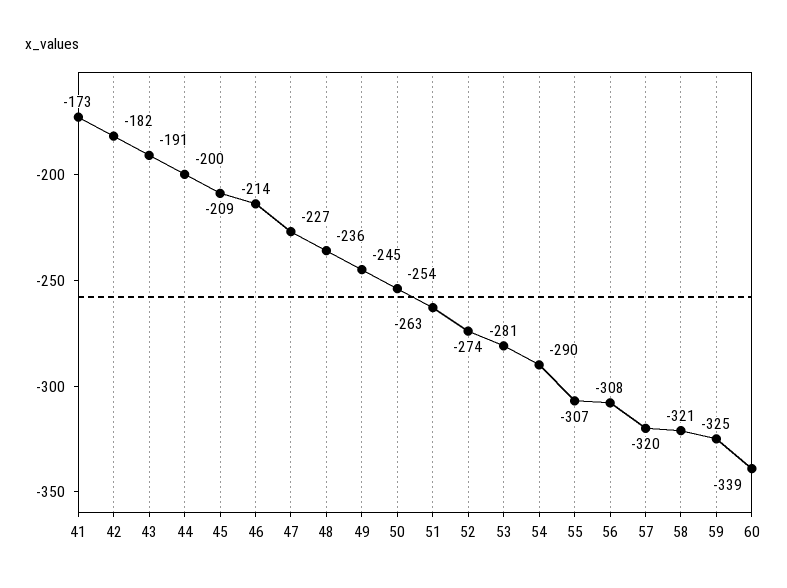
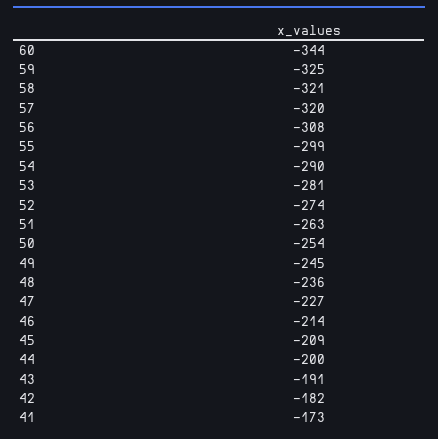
  {
    "41": -173,
    "42": -182,
    "43": -191,
    "44": -200,
    "45": -209,
    "46": -214,
    "47": -227,
    "48": -236,
    "49": -245,
    "50": -254,
    "51": -263,
    "52": -274,
    "53": -281,
    "54": -290,
-   "55": -307,
+   "55": -299,
    "56": -308,
    "57": -320,
    "58": -321,
    "59": -325,
-   "60": -339
+   "60": -344
  }

